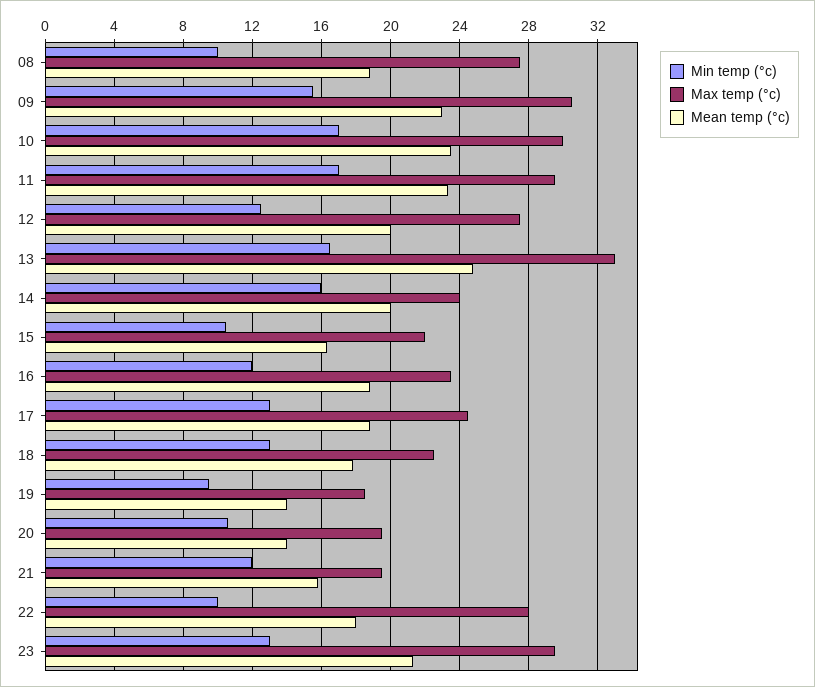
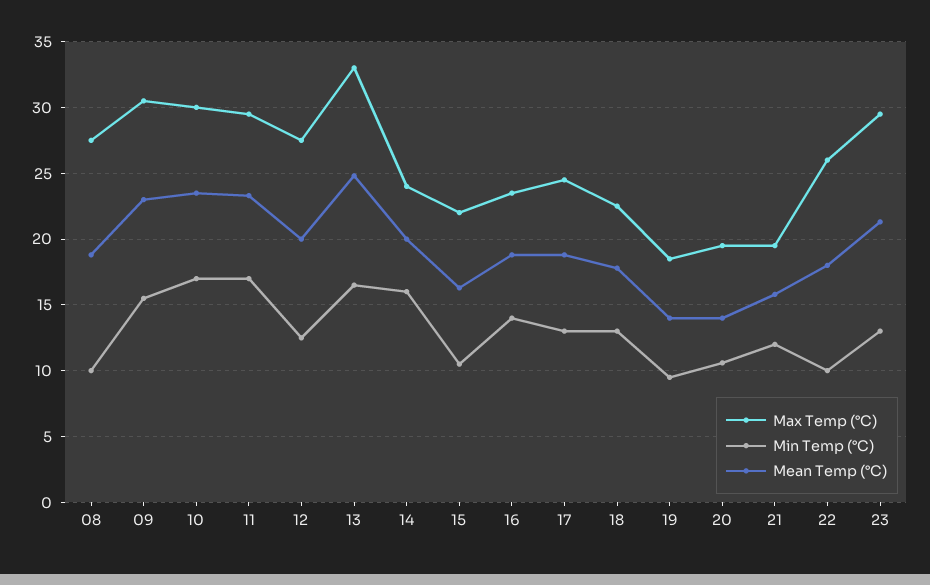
  {
    "Min temp (°c)": {
      "08": 10,
      "09": 15.5,
      "10": 17,
      "11": 17,
      "12": 12.5,
      "13": 16.5,
      "14": 16,
      "15": 10.5,
-     "16": 12,
+     "16": 14,
      "17": 13,
      "18": 13,
      "19": 9.5,
      "20": 10.5,
      "21": 12,
      "22": 10,
      "23": 13
    },
    "Max temp (°c)": {
      "08": 27.5,
      "09": 30.5,
      "10": 30,
      "11": 29.5,
      "12": 27.5,
      "13": 33,
      "14": 24,
      "15": 22,
      "16": 23.5,
      "17": 24.5,
      "18": 22.5,
      "19": 18.5,
      "20": 19.5,
      "21": 19.5,
-     "22": 28,
+     "22": 26,
      "23": 29.5
    },
    "Mean temp (°c)": {
      "08": 19,
      "09": 23,
      "10": 23.5,
      "11": 23.5,
      "12": 20,
      "13": 25,
      "14": 20,
      "15": 16.5,
      "16": 19,
      "17": 19,
      "18": 18,
      "19": 14,
      "20": 14,
      "21": 16,
      "22": 18,
      "23": 21.5
    }
  }

